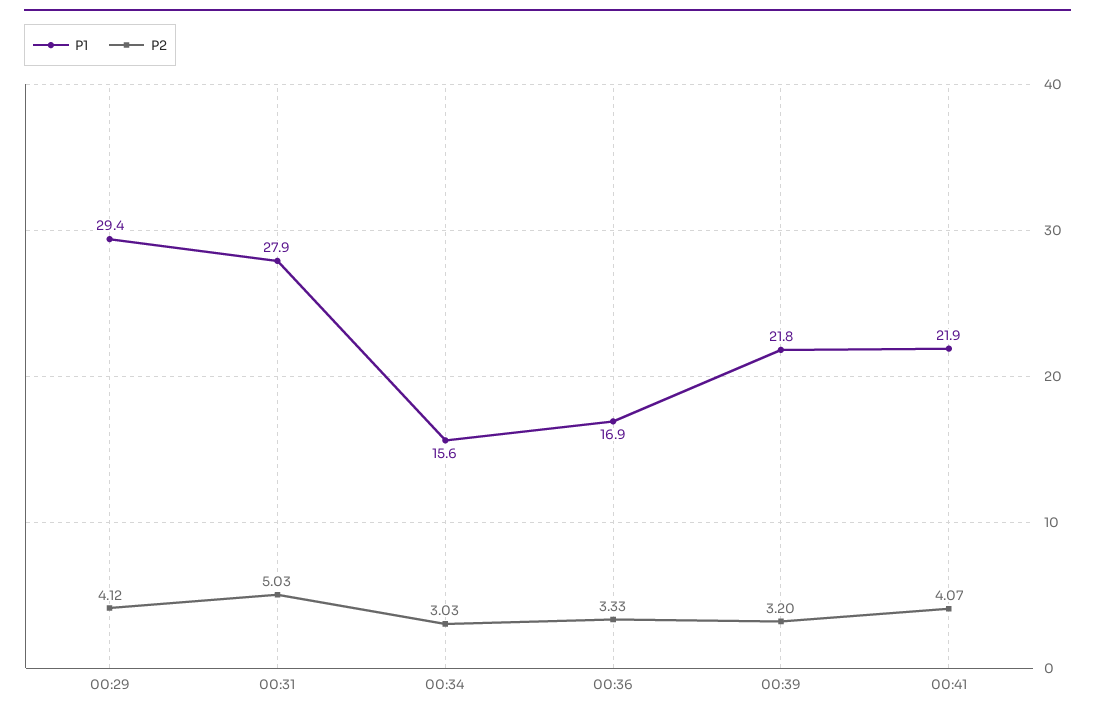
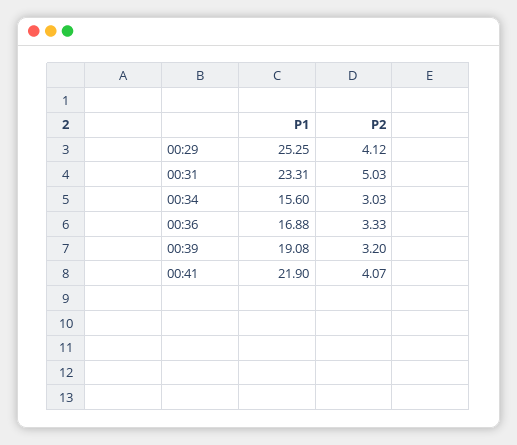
  {
    "P1": {
-     "00:29": 29.4,
+     "00:29": 25.25,
-     "00:31": 27.9,
+     "00:31": 23.31,
      "00:34": 15.6,
      "00:36": 16.88,
-     "00:39": 21.8,
+     "00:39": 19.08,
      "00:41": 21.9
    },
    "P2": {
      "00:29": 4.12,
      "00:31": 5.03,
      "00:34": 3.03,
      "00:36": 3.33,
      "00:39": 3.2,
      "00:41": 4.07
    }
  }

